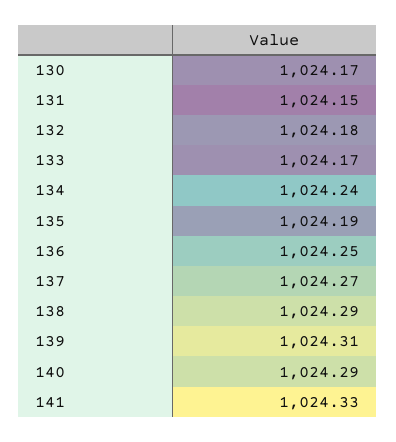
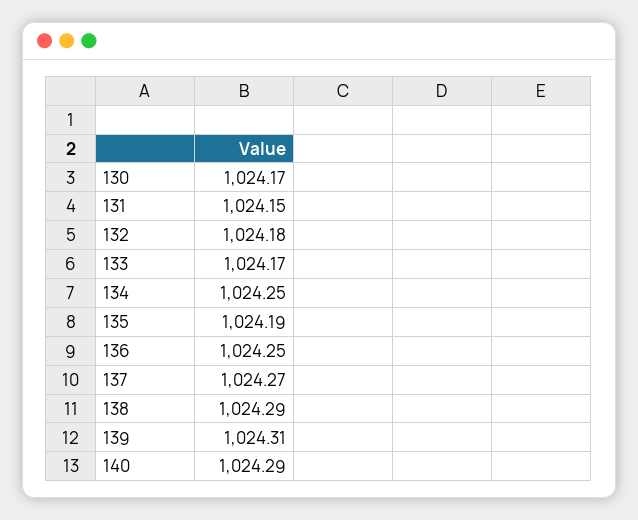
  {
    "130": 1024.17,
    "131": 1024.15,
    "132": 1024.18,
    "133": 1024.17,
-   "134": 1024.24,
+   "134": 1024.25,
    "135": 1024.19,
    "136": 1024.25,
    "137": 1024.27,
    "138": 1024.29,
    "139": 1024.31,
-   "140": 1024.29,
+   "140": 1024.29
-   "141": 1024.33
  }

